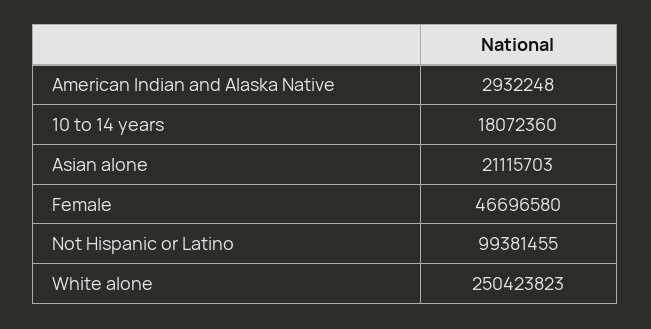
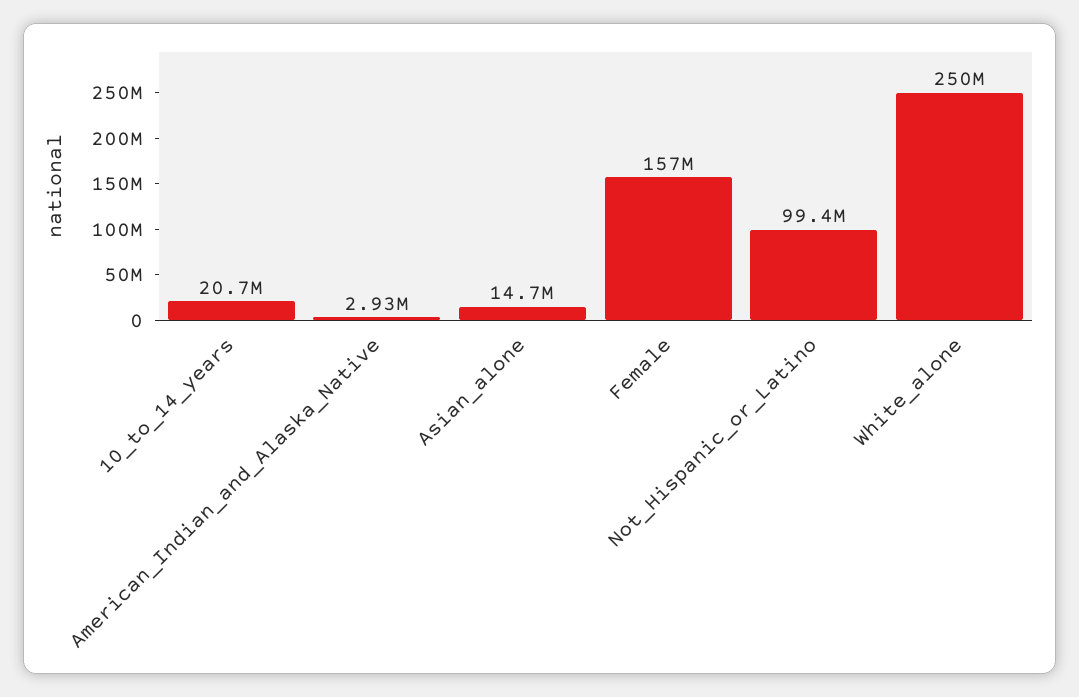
  {
    "American Indian and Alaska Native": 2932248,
-   "10 to 14 years": 18072360,
+   "10 to 14 years": 20700000,
-   "Asian alone": 21115703,
+   "Asian alone": 14700000,
-   "Female": 46696580,
+   "Female": 157000000,
    "Not Hispanic or Latino": 99381455,
    "White alone": 250423823
  }

